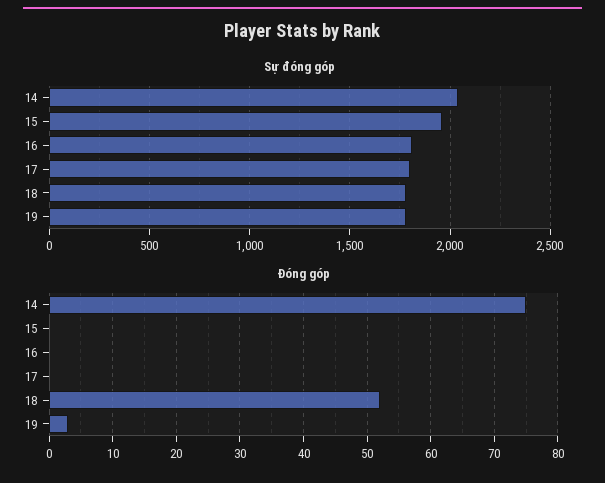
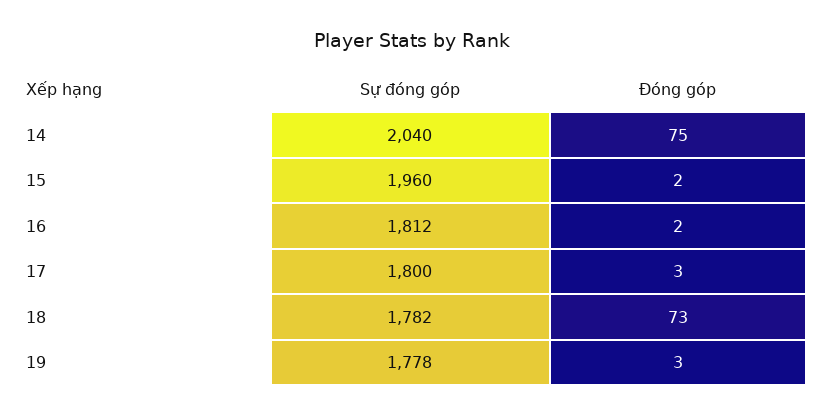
  {
    "Sự đóng góp": {
      "14": 2040,
      "15": 1960,
      "16": 1812,
      "17": 1800,
      "18": 1782,
      "19": 1778
    },
    "Đóng góp": {
      "14": 75,
-     "15": 0,
+     "15": 2,
-     "16": 0,
+     "16": 2,
-     "17": 0,
+     "17": 3,
-     "18": 52,
+     "18": 73,
      "19": 3
    }
  }

